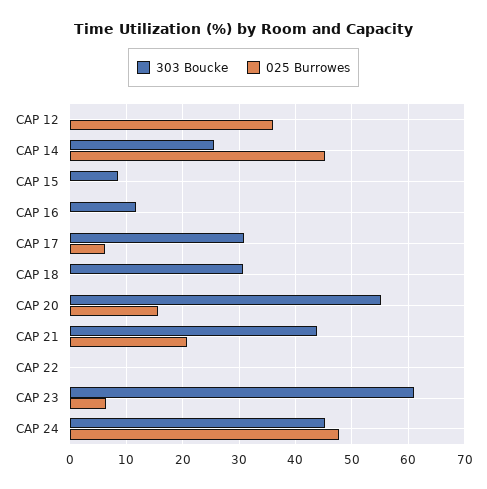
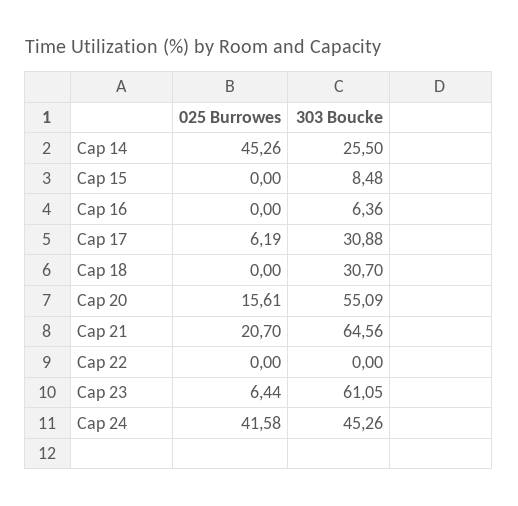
  {
    "303 Boucke": {
-     "CAP 12": 0,
      "CAP 14": 25.5,
      "CAP 15": 8.48,
-     "CAP 16": 12,
+     "CAP 16": 6.36,
      "CAP 17": 30.88,
      "CAP 18": 30.7,
      "CAP 20": 55.09,
-     "CAP 21": 44,
+     "CAP 21": 64.56,
      "CAP 22": 0,
      "CAP 23": 61.05,
      "CAP 24": 45.26
    },
    "025 Burrowes": {
-     "CAP 12": 36,
      "CAP 14": 45.26,
      "CAP 15": 0,
      "CAP 16": 0,
      "CAP 17": 6.19,
      "CAP 18": 0,
      "CAP 20": 15.61,
      "CAP 21": 20.7,
      "CAP 22": 0,
      "CAP 23": 6.44,
-     "CAP 24": 48
+     "CAP 24": 41.58
    }
  }

